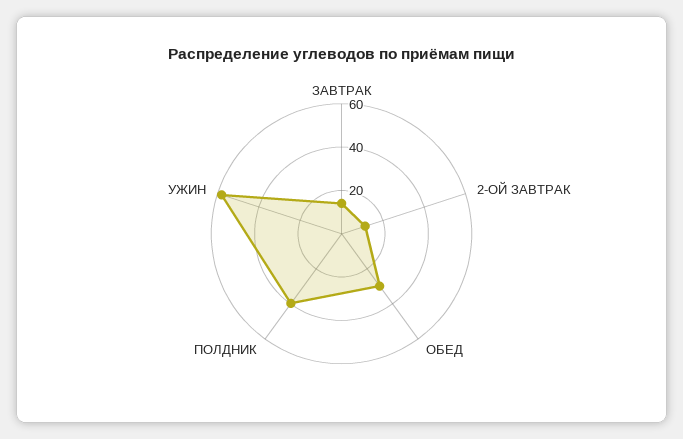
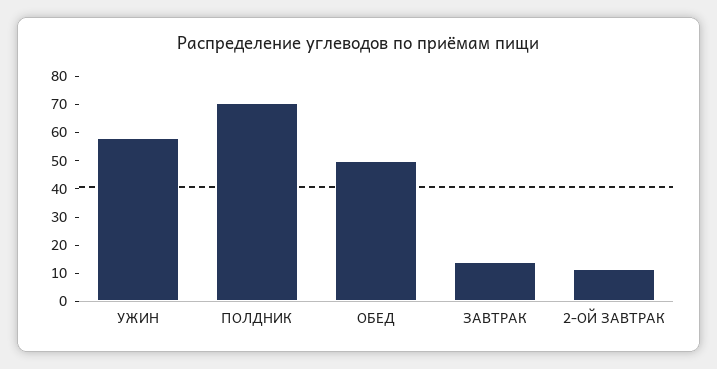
  {
    "ЗАВТРАК": 15,
    "2-ОЙ ЗАВТРАК": 10,
-   "ОБЕД": 30,
+   "ОБЕД": 50,
-   "ПОЛДНИК": 40,
+   "ПОЛДНИК": 70,
    "УЖИН": 60
  }

